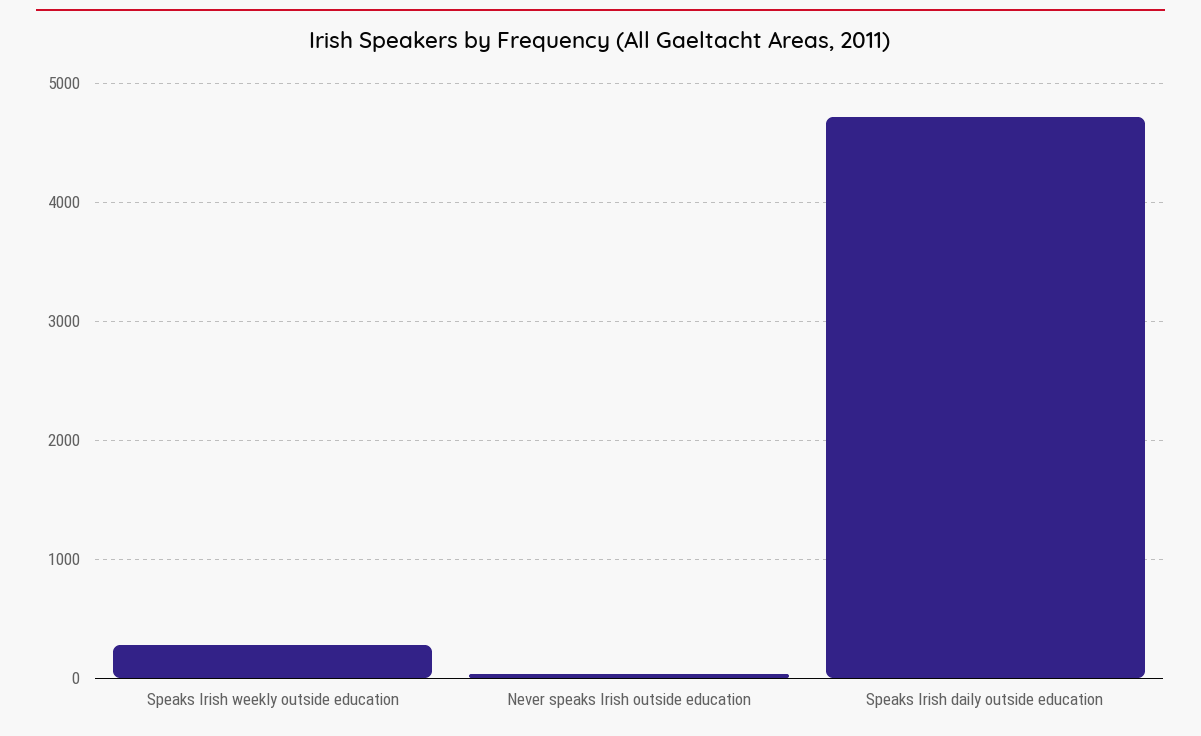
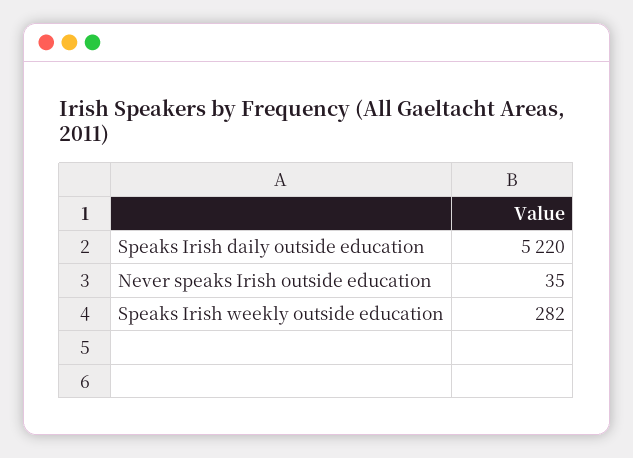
  {
    "Speaks Irish weekly outside education": 282,
    "Never speaks Irish outside education": 35,
-   "Speaks Irish daily outside education": 4700
+   "Speaks Irish daily outside education": 5220
  }

